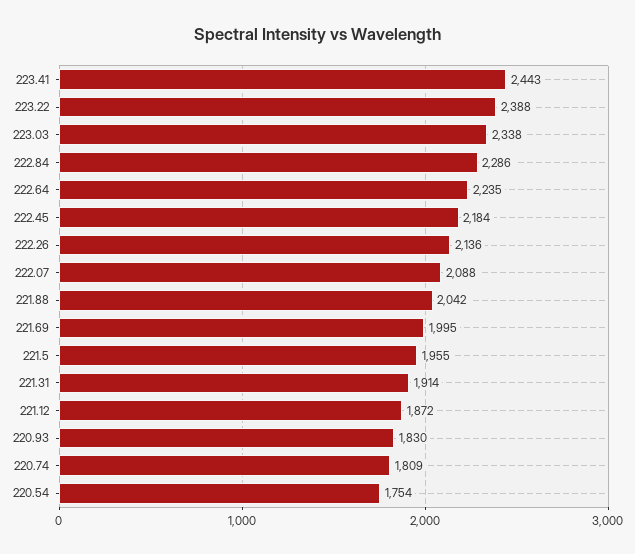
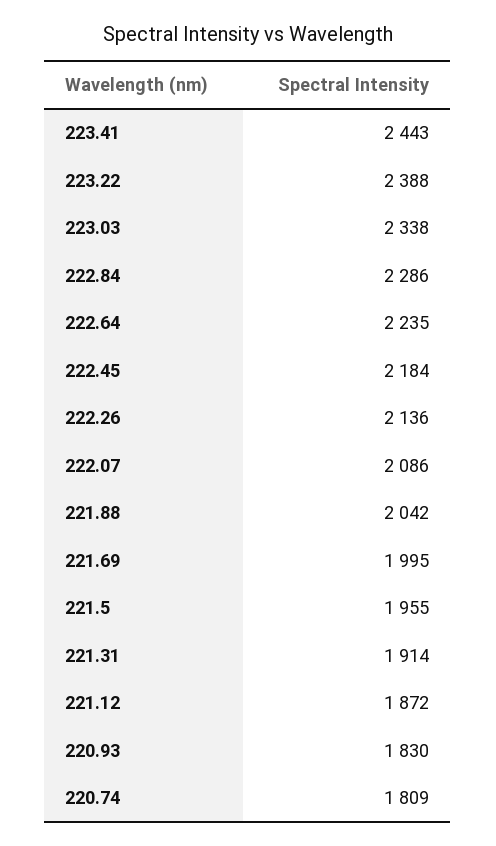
  {
    "223.41": 2443,
    "223.22": 2388,
    "223.03": 2338,
    "222.84": 2286,
    "222.64": 2235,
    "222.45": 2184,
    "222.26": 2136,
-   "222.07": 2088,
+   "222.07": 2086,
    "221.88": 2042,
    "221.69": 1995,
    "221.5": 1955,
    "221.31": 1914,
    "221.12": 1872,
    "220.93": 1830,
-   "220.74": 1809,
+   "220.74": 1809
-   "220.54": 1754
  }

